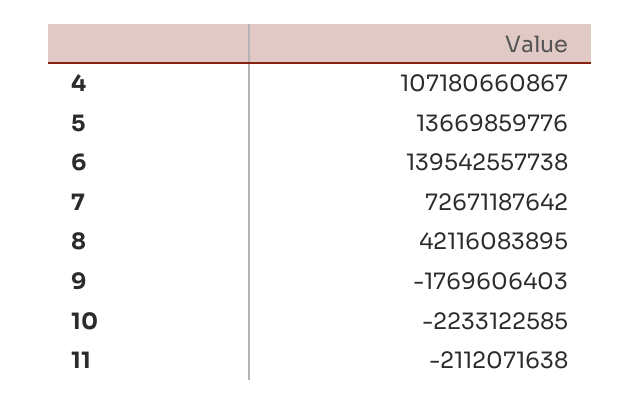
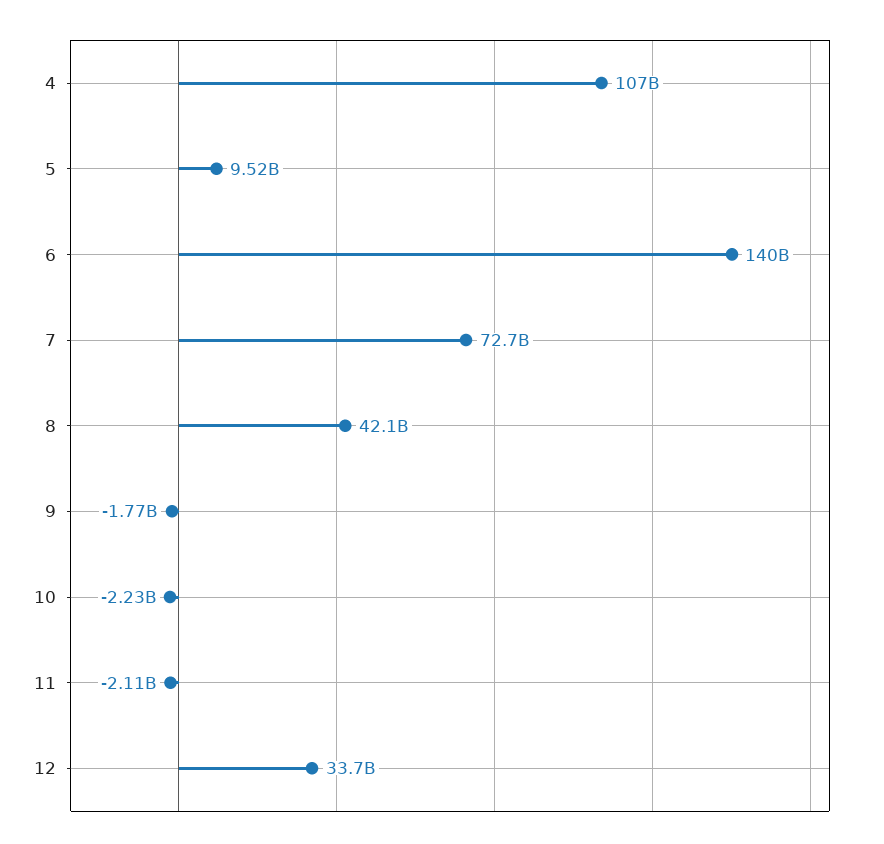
  {
    "4": 107180660867,
-   "5": 13669859776,
+   "5": 9520000000,
    "6": 139542557738,
    "7": 72671187642,
    "8": 42116083895,
    "9": -1769606403,
    "10": -2233122585,
-   "11": -2112071638
+   "11": -2112071638,
+   "12": 33700000000
  }

